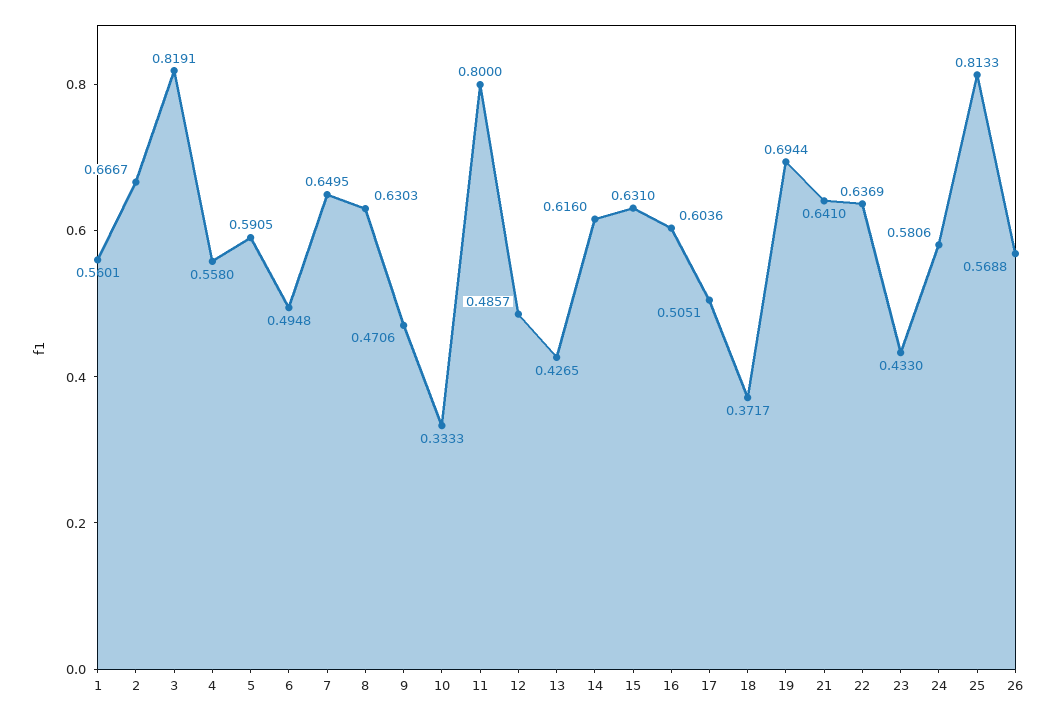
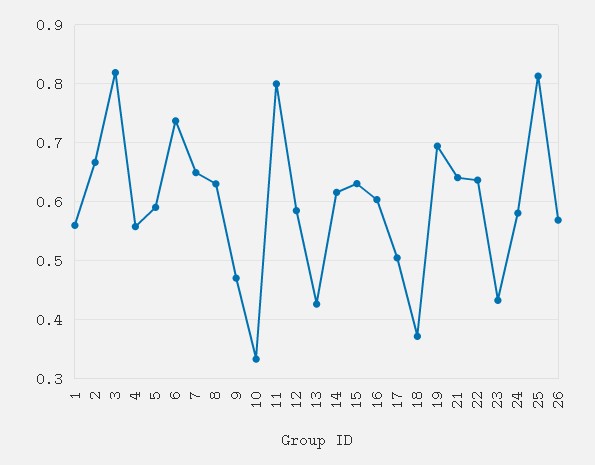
  {
    "1": 0.5601,
    "2": 0.6667,
    "3": 0.8191,
    "4": 0.558,
    "5": 0.5905,
-   "6": 0.4948,
+   "6": 0.74,
    "7": 0.6495,
    "8": 0.6303,
    "9": 0.4706,
    "10": 0.3333,
    "11": 0.8,
-   "12": 0.4857,
+   "12": 0.58,
    "13": 0.4265,
    "14": 0.616,
    "15": 0.631,
    "16": 0.6036,
    "17": 0.5051,
    "18": 0.3717,
    "19": 0.6944,
    "21": 0.641,
    "22": 0.6369,
    "23": 0.433,
    "24": 0.5806,
    "25": 0.8133,
    "26": 0.5688
  }

